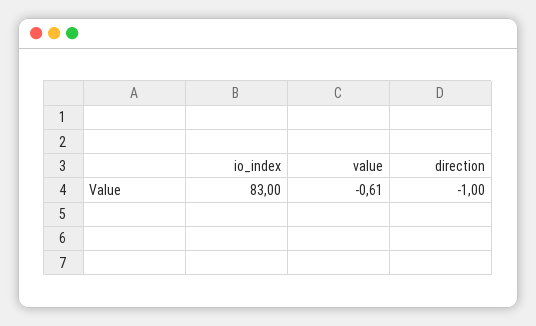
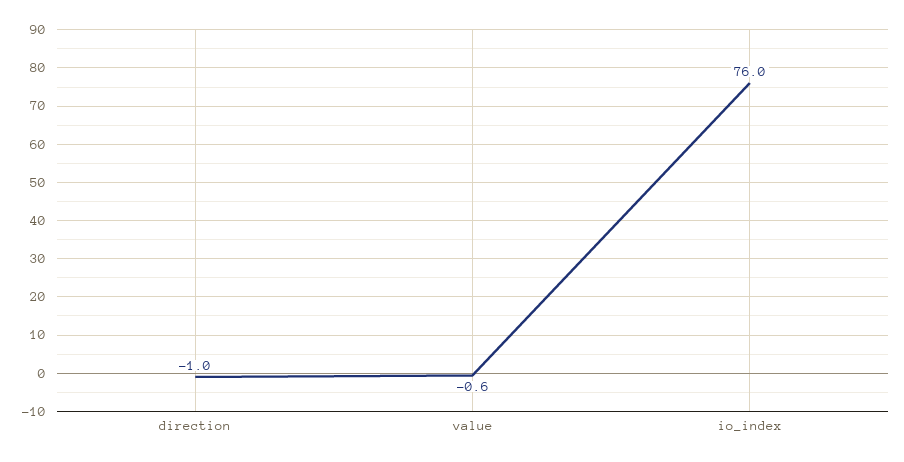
  {
-   "io_index": 83,
+   "io_index": 76,
    "value": -0.61,
    "direction": -1
  }

